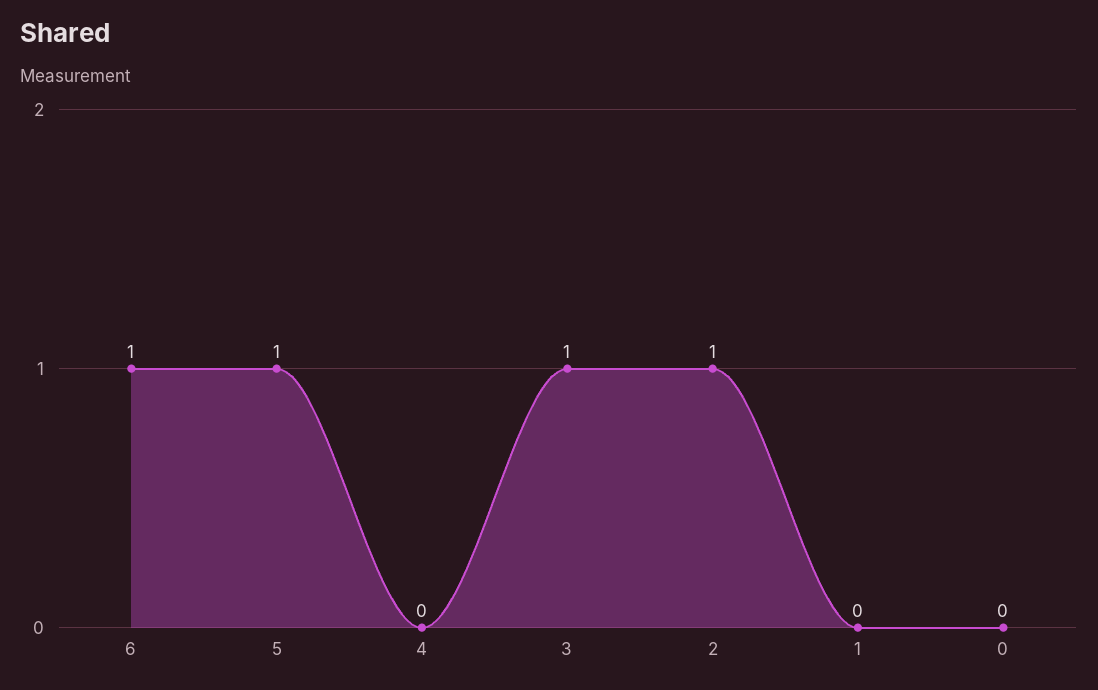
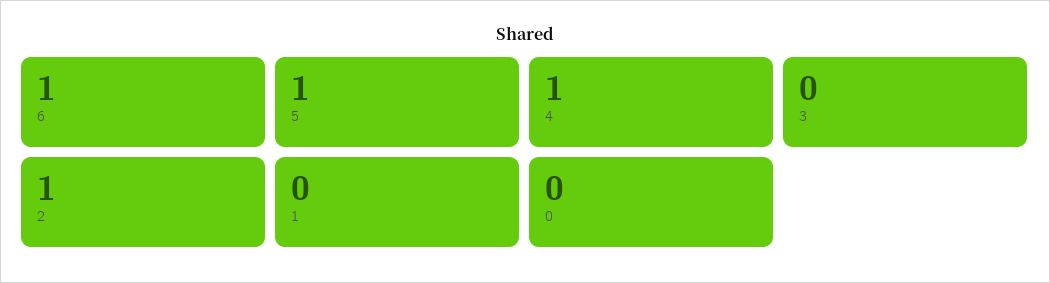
  {
    "6": 1,
    "5": 1,
-   "4": 0,
+   "4": 1,
-   "3": 1,
+   "3": 0,
    "2": 1,
    "1": 0,
    "0": 0
  }

